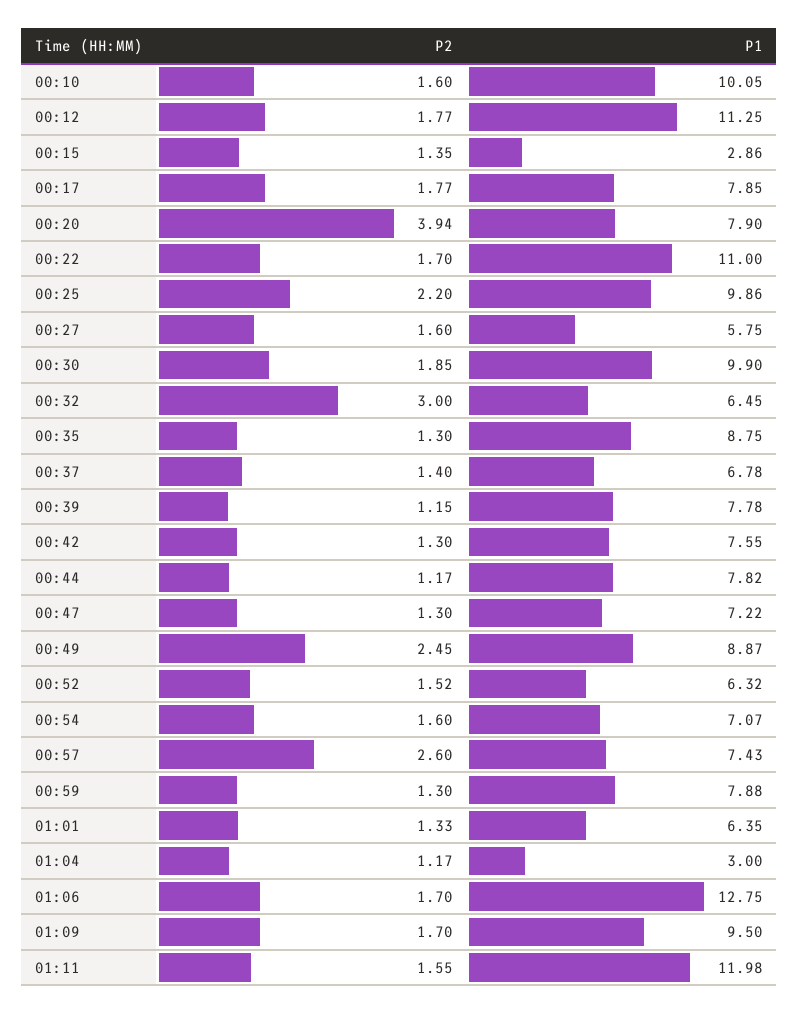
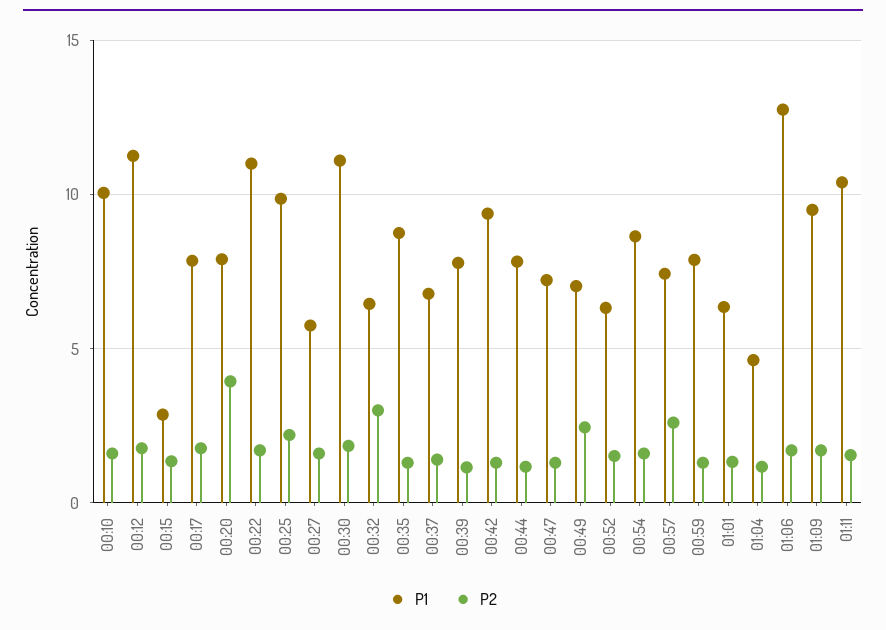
  {
    "P2": {
      "00:10": 1.6,
      "00:12": 1.77,
      "00:15": 1.35,
      "00:17": 1.77,
      "00:20": 3.94,
      "00:22": 1.7,
      "00:25": 2.2,
      "00:27": 1.6,
      "00:30": 1.85,
      "00:32": 3,
      "00:35": 1.3,
      "00:37": 1.4,
      "00:39": 1.15,
      "00:42": 1.3,
      "00:44": 1.17,
      "00:47": 1.3,
      "00:49": 2.45,
      "00:52": 1.52,
      "00:54": 1.6,
      "00:57": 2.6,
      "00:59": 1.3,
      "01:01": 1.33,
      "01:04": 1.17,
      "01:06": 1.7,
      "01:09": 1.7,
      "01:11": 1.55
    },
    "P1": {
      "00:10": 10.05,
      "00:12": 11.25,
      "00:15": 2.86,
      "00:17": 7.85,
      "00:20": 7.9,
      "00:22": 11,
      "00:25": 9.86,
      "00:27": 5.75,
-     "00:30": 9.9,
+     "00:30": 11,
      "00:32": 6.45,
      "00:35": 8.75,
      "00:37": 6.78,
      "00:39": 7.78,
-     "00:42": 7.55,
+     "00:42": 9.5,
      "00:44": 7.82,
      "00:47": 7.22,
-     "00:49": 8.87,
+     "00:49": 7,
      "00:52": 6.32,
-     "00:54": 7.07,
+     "00:54": 8.5,
      "00:57": 7.43,
      "00:59": 7.88,
      "01:01": 6.35,
-     "01:04": 3,
+     "01:04": 4.5,
      "01:06": 12.75,
      "01:09": 9.5,
-     "01:11": 11.98
+     "01:11": 10.5
    }
  }

